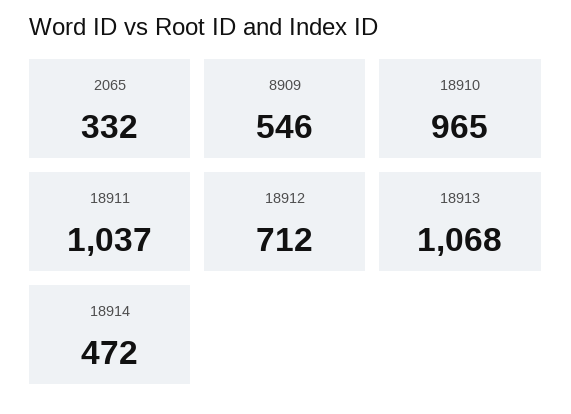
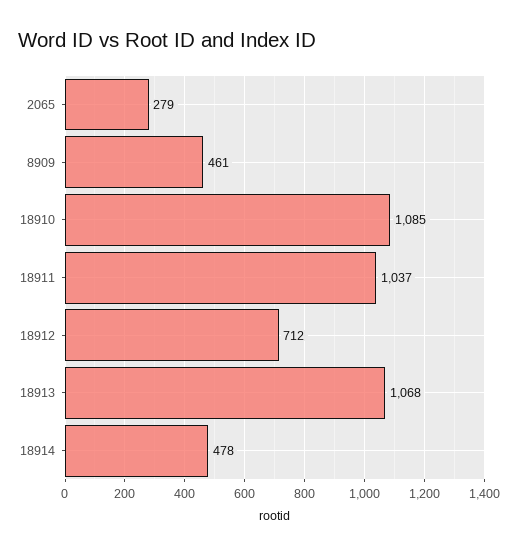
  {
-   "2065": 332,
+   "2065": 279,
-   "8909": 546,
+   "8909": 461,
-   "18910": 965,
+   "18910": 1085,
    "18911": 1037,
    "18912": 712,
    "18913": 1068,
-   "18914": 472
+   "18914": 478
  }

